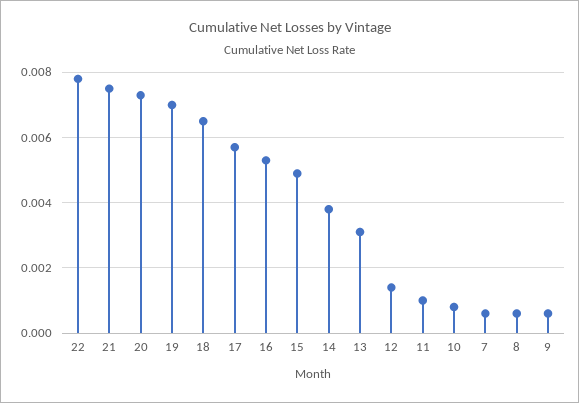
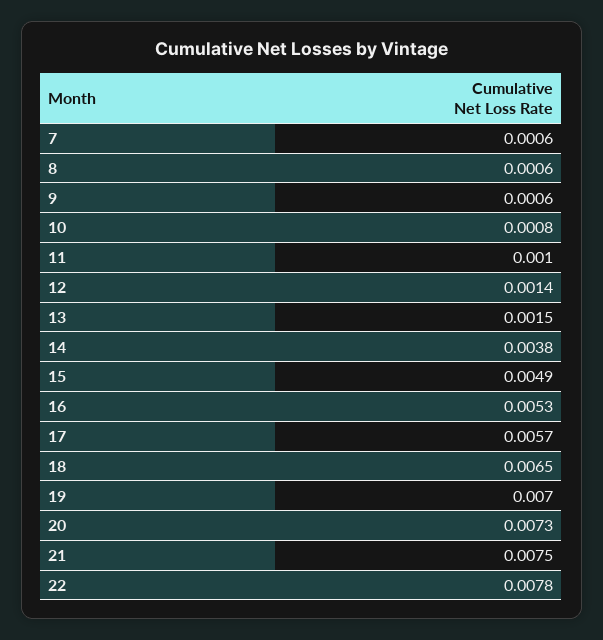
  {
    "22": 0.0078,
    "21": 0.0075,
    "20": 0.0073,
    "19": 0.007,
    "18": 0.0065,
    "17": 0.0057,
    "16": 0.0053,
    "15": 0.0049,
    "14": 0.0038,
-   "13": 0.003,
+   "13": 0.0015,
    "12": 0.0014,
    "11": 0.001,
    "10": 0.0008,
    "7": 0.0006,
    "8": 0.0006,
    "9": 0.0006
  }

